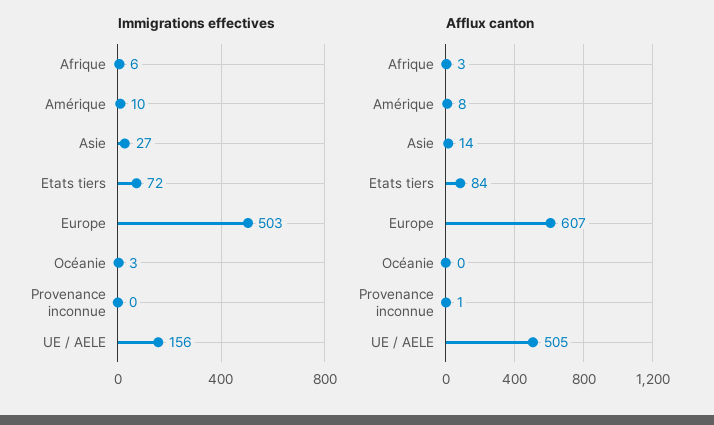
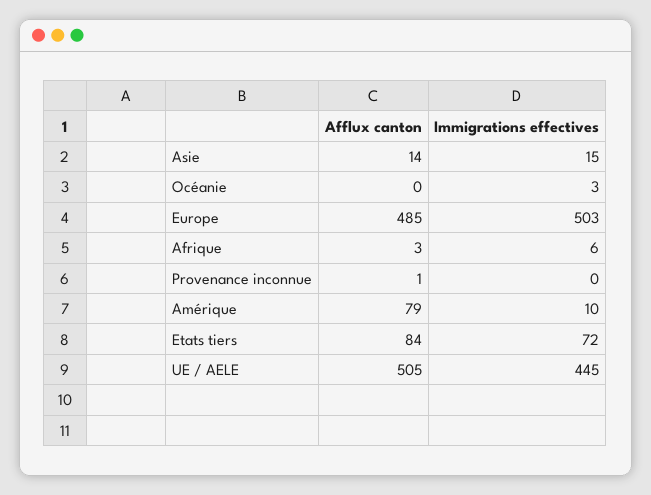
  {
    "Immigrations effectives": {
      "Afrique": 6,
      "Amérique": 10,
-     "Asie": 27,
+     "Asie": 15,
      "Etats tiers": 72,
      "Europe": 503,
      "Océanie": 3,
      "Provenance inconnue": 0,
-     "UE / AELE": 156
+     "UE / AELE": 445
    },
    "Afflux canton": {
      "Afrique": 3,
-     "Amérique": 8,
+     "Amérique": 79,
      "Asie": 14,
      "Etats tiers": 84,
-     "Europe": 607,
+     "Europe": 485,
      "Océanie": 0,
      "Provenance inconnue": 1,
      "UE / AELE": 505
    }
  }

